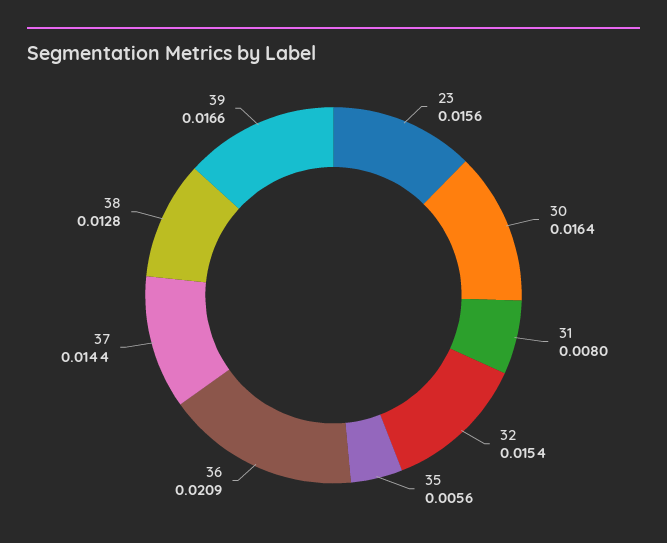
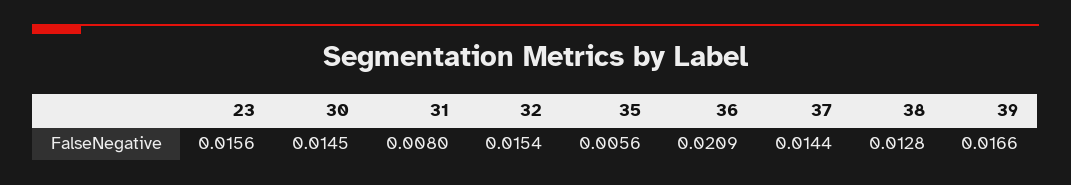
  {
    "23": 0.0156,
-   "30": 0.0164,
+   "30": 0.0145,
    "31": 0.008,
    "32": 0.0154,
    "35": 0.0056,
    "36": 0.0209,
    "37": 0.0144,
    "38": 0.0128,
    "39": 0.0166
  }

